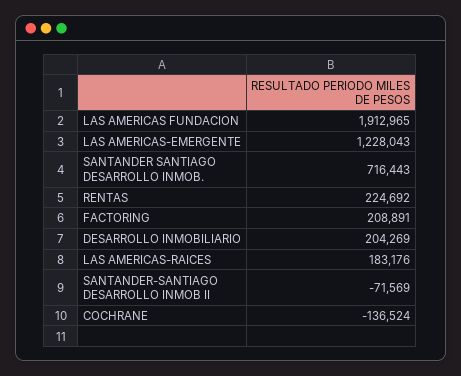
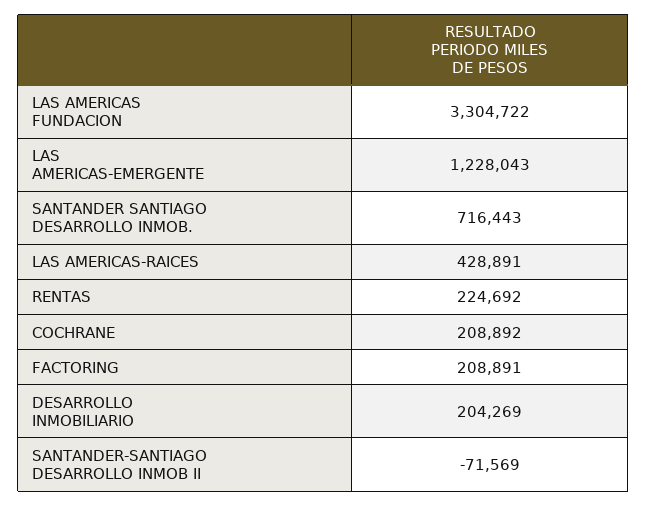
  {
-   "LAS AMERICAS FUNDACION": 1912965,
+   "LAS AMERICAS FUNDACION": 3304722,
    "LAS AMERICAS-EMERGENTE": 1228043,
    "SANTANDER SANTIAGO DESARROLLO INMOB.": 716443,
    "RENTAS": 224692,
    "FACTORING": 208891,
    "DESARROLLO INMOBILIARIO": 204269,
-   "LAS AMERICAS-RAICES": 183176,
+   "LAS AMERICAS-RAICES": 428891,
    "SANTANDER-SANTIAGO DESARROLLO INMOB II": -71569,
-   "COCHRANE": -136524
+   "COCHRANE": 208892
  }

